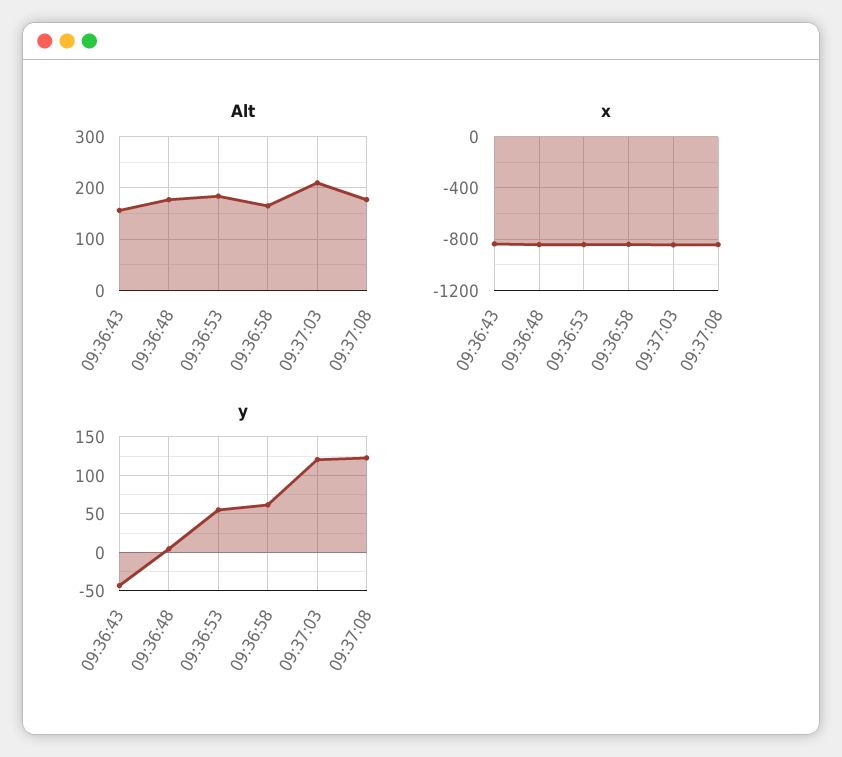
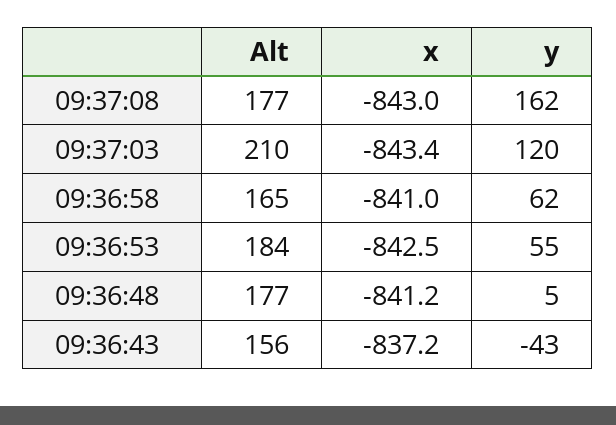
  {
    "Alt": {
      "09:36:43": 156,
      "09:36:48": 177,
      "09:36:53": 184,
      "09:36:58": 165,
      "09:37:03": 210,
      "09:37:08": 177
    },
    "x": {
      "09:36:43": -837.2,
      "09:36:48": -841.2,
      "09:36:53": -842.5,
      "09:36:58": -841,
      "09:37:03": -843.4,
      "09:37:08": -843
    },
    "y": {
      "09:36:43": -43,
      "09:36:48": 5,
      "09:36:53": 55,
      "09:36:58": 62,
      "09:37:03": 120,
-     "09:37:08": 120
+     "09:37:08": 162
    }
  }

